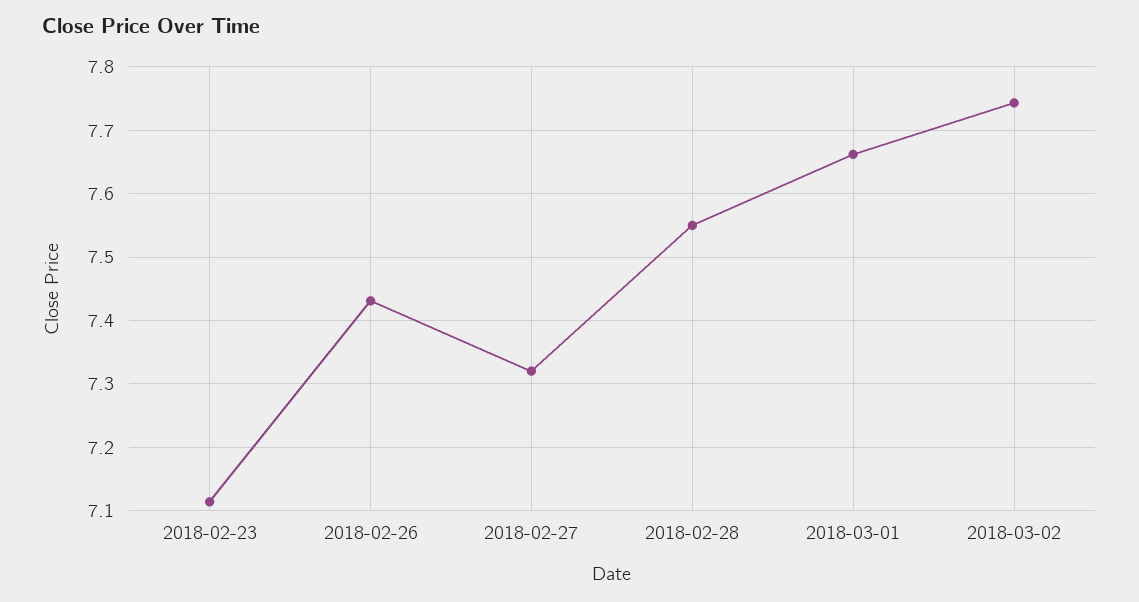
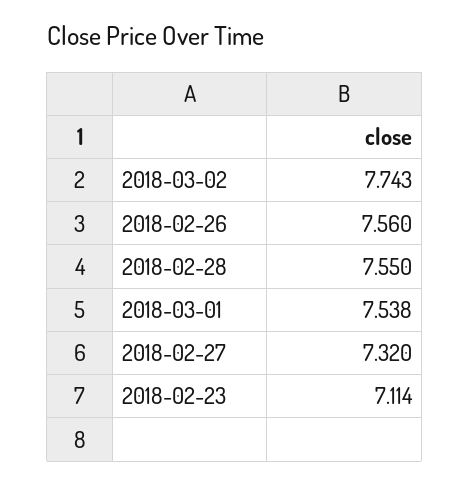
  {
    "2018-02-23": 7.114,
-   "2018-02-26": 7.43,
+   "2018-02-26": 7.56,
    "2018-02-27": 7.32,
    "2018-02-28": 7.55,
-   "2018-03-01": 7.66,
+   "2018-03-01": 7.538,
    "2018-03-02": 7.743
  }

